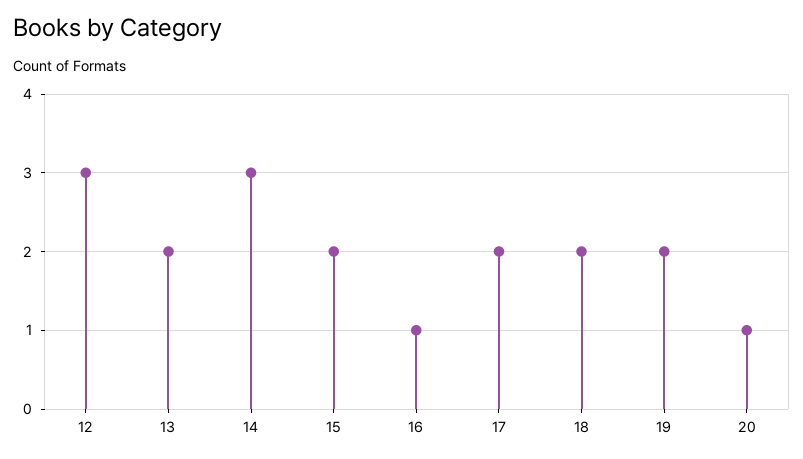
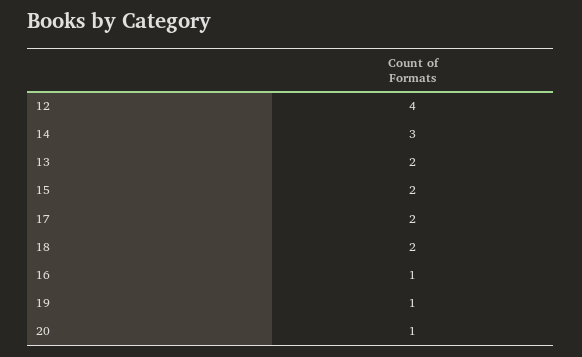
  {
-   "12": 3,
+   "12": 4,
    "13": 2,
    "14": 3,
    "15": 2,
    "16": 1,
    "17": 2,
    "18": 2,
-   "19": 2,
+   "19": 1,
    "20": 1
  }

